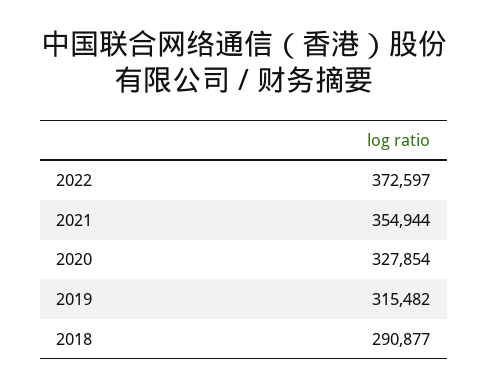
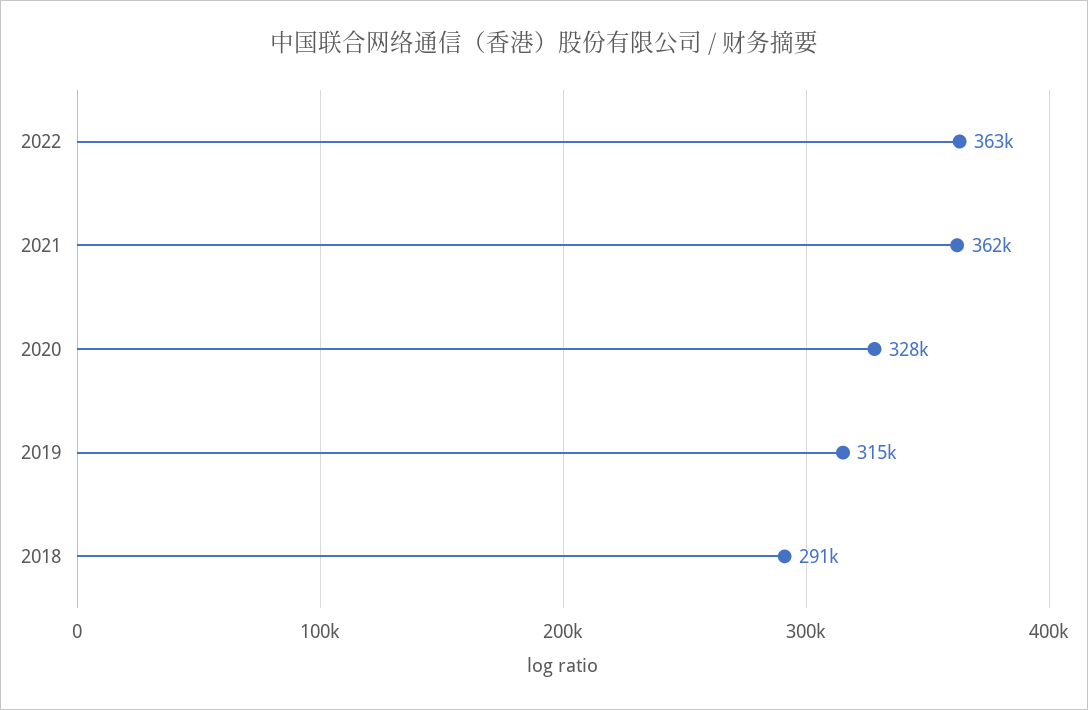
  {
-   "2022": 372597,
+   "2022": 363000,
-   "2021": 354944,
+   "2021": 362000,
    "2020": 327854,
    "2019": 315482,
    "2018": 290877
  }

